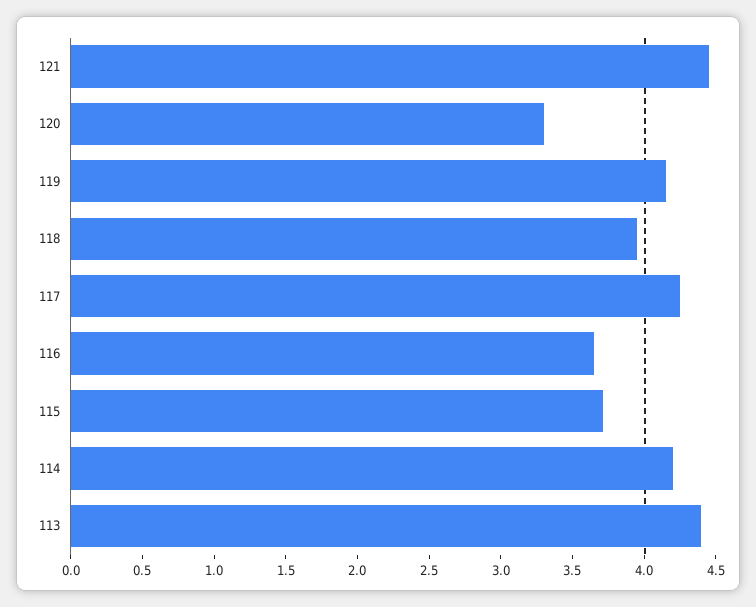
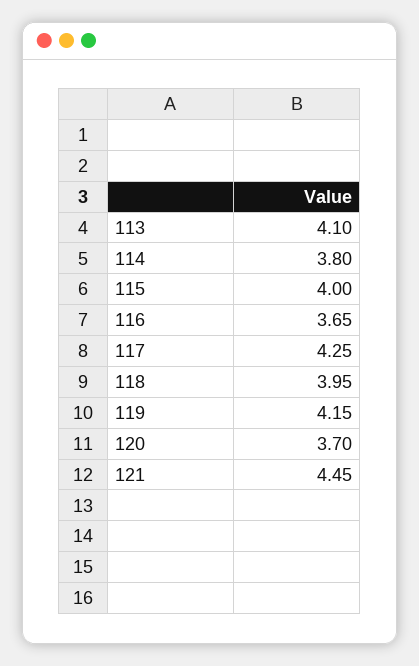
  {
    "121": 4.45,
-   "120": 3.3,
+   "120": 3.7,
    "119": 4.15,
    "118": 3.95,
    "117": 4.25,
    "116": 3.65,
-   "115": 3.7,
+   "115": 4,
-   "114": 4.2,
+   "114": 3.8,
-   "113": 4.4
+   "113": 4.1
  }

